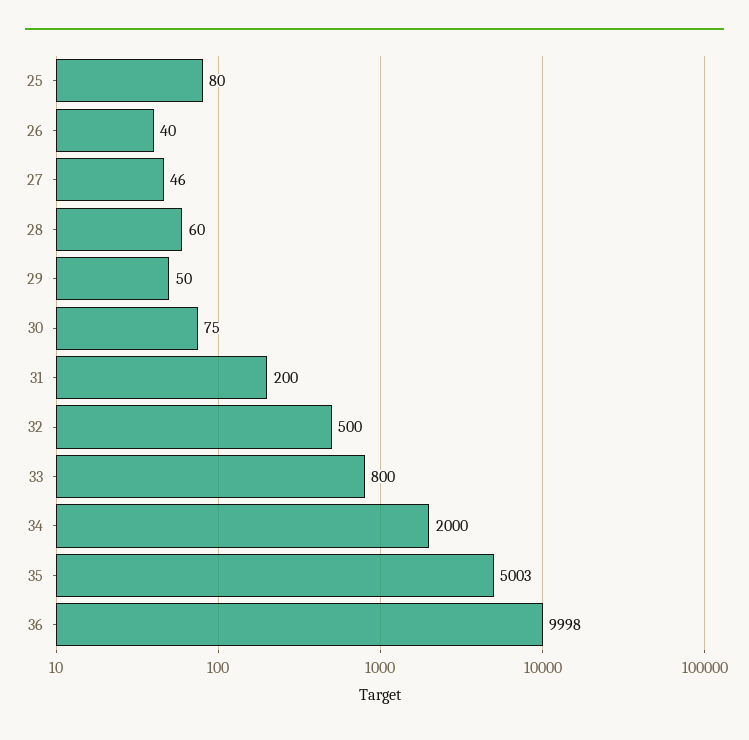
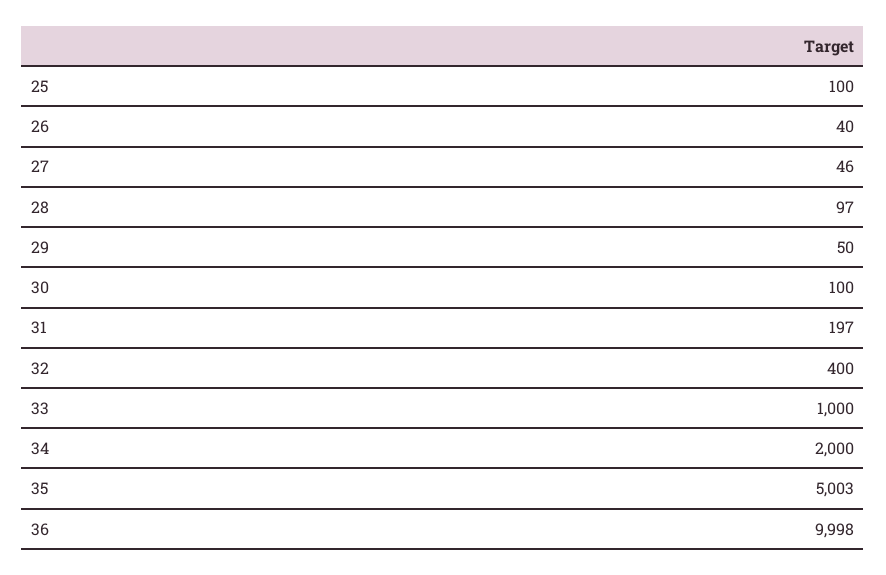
  {
-   "25": 80,
+   "25": 100,
    "26": 40,
    "27": 46,
-   "28": 60,
+   "28": 97,
    "29": 50,
-   "30": 75,
+   "30": 100,
-   "31": 200,
+   "31": 197,
-   "32": 500,
+   "32": 400,
-   "33": 800,
+   "33": 1000,
    "34": 2000,
    "35": 5003,
    "36": 9998
  }

